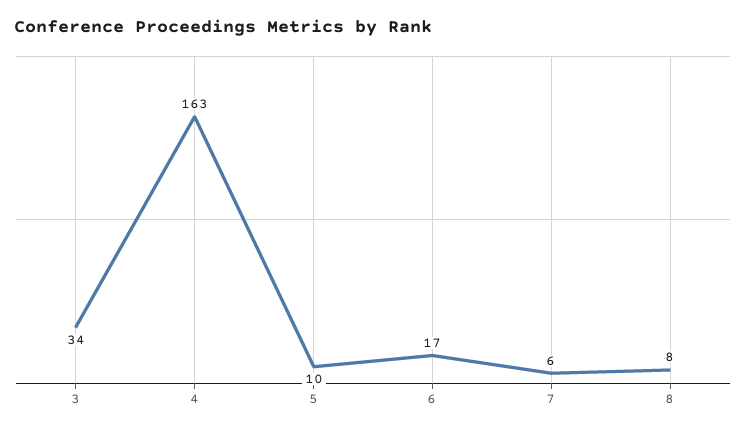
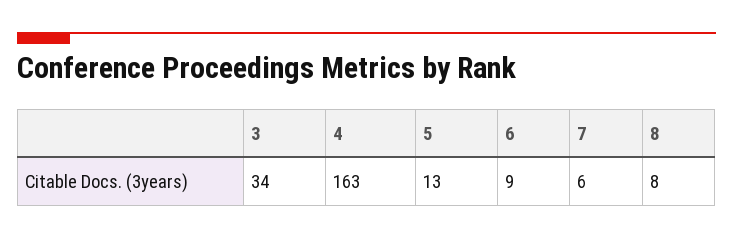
  {
    "3": 34,
    "4": 163,
-   "5": 10,
+   "5": 13,
-   "6": 17,
+   "6": 9,
    "7": 6,
    "8": 8
  }

